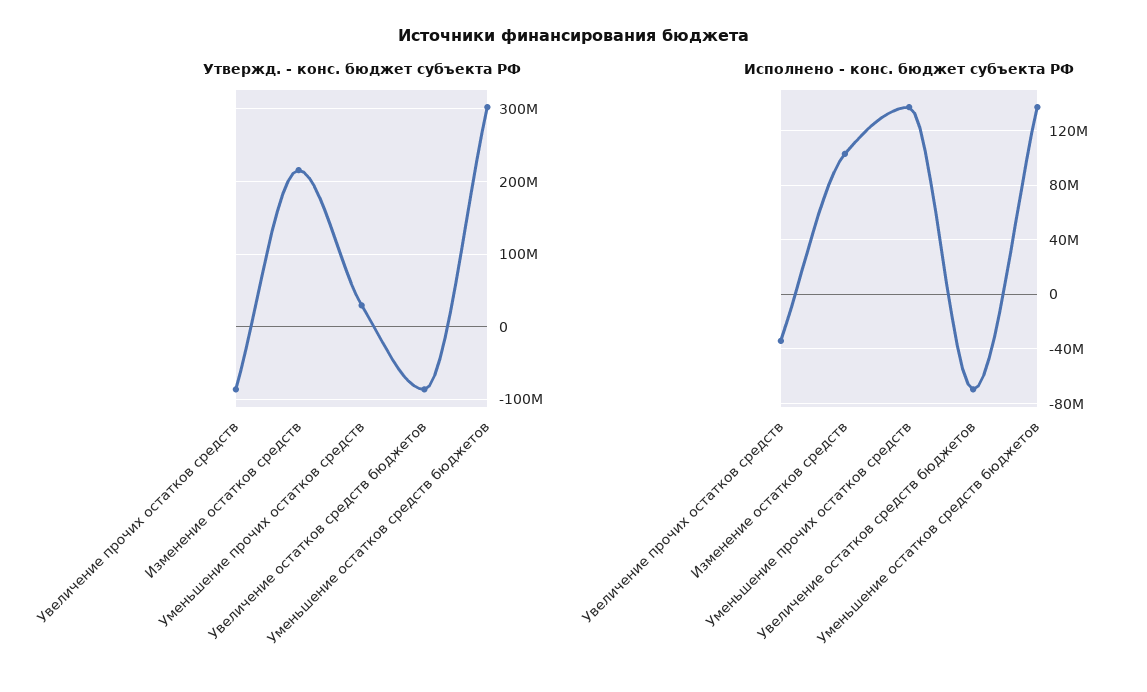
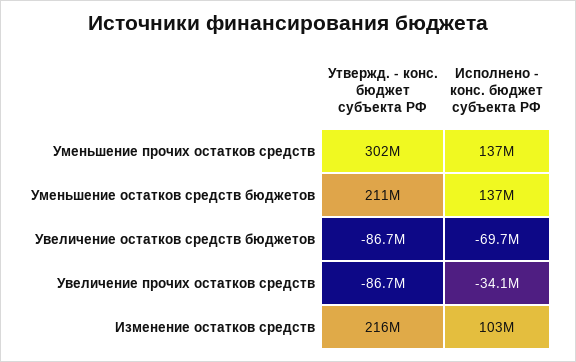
  {
    "Утвержд. - конс. бюджет субъекта РФ": {
      "Увеличение прочих остатков средств": -86700000,
      "Изменение остатков средств": 216000000,
-     "Уменьшение прочих остатков средств": 30000000,
+     "Уменьшение прочих остатков средств": 302000000,
      "Увеличение остатков средств бюджетов": -86700000,
-     "Уменьшение остатков средств бюджетов": 300000000
+     "Уменьшение остатков средств бюджетов": 211000000
    },
    "Исполнено - конс. бюджет субъекта РФ": {
      "Увеличение прочих остатков средств": -34100000,
      "Изменение остатков средств": 103000000,
      "Уменьшение прочих остатков средств": 137000000,
      "Увеличение остатков средств бюджетов": -69700000,
      "Уменьшение остатков средств бюджетов": 137000000
    }
  }

